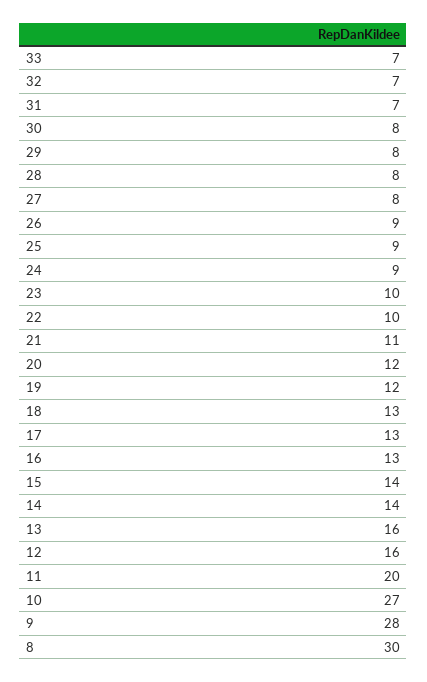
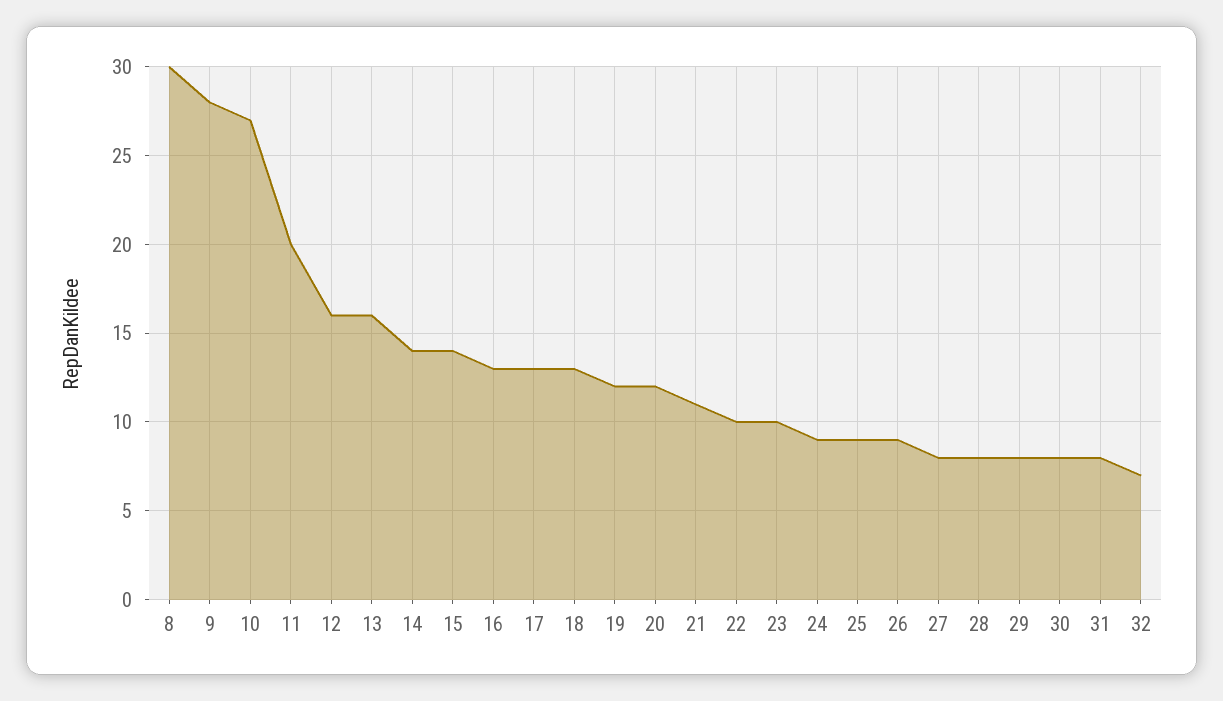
  {
-   "33": 7,
    "32": 7,
-   "31": 7,
+   "31": 8,
    "30": 8,
    "29": 8,
    "28": 8,
    "27": 8,
    "26": 9,
    "25": 9,
    "24": 9,
    "23": 10,
    "22": 10,
    "21": 11,
    "20": 12,
    "19": 12,
    "18": 13,
    "17": 13,
    "16": 13,
    "15": 14,
    "14": 14,
    "13": 16,
    "12": 16,
    "11": 20,
    "10": 27,
    "9": 28,
    "8": 30
  }

